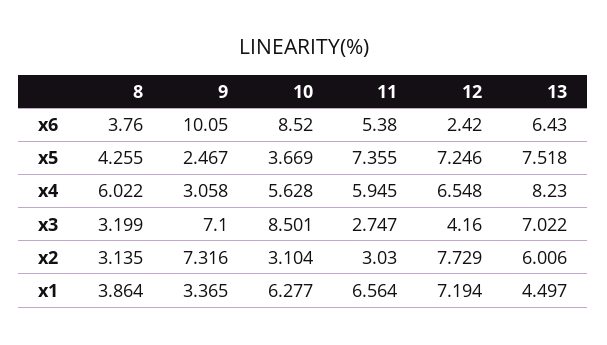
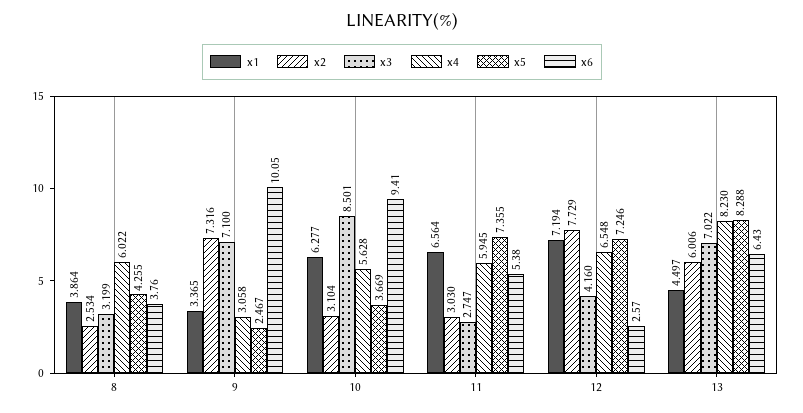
  {
    "x6": {
      "8": 3.76,
      "9": 10.05,
-     "10": 8.52,
+     "10": 9.41,
      "11": 5.38,
-     "12": 2.42,
+     "12": 2.57,
      "13": 6.43
    },
    "x5": {
      "8": 4.255,
      "9": 2.467,
      "10": 3.669,
      "11": 7.355,
      "12": 7.246,
-     "13": 7.518
+     "13": 8.288
    },
    "x4": {
      "8": 6.022,
      "9": 3.058,
      "10": 5.628,
      "11": 5.945,
      "12": 6.548,
      "13": 8.23
    },
    "x3": {
      "8": 3.199,
      "9": 7.1,
      "10": 8.501,
      "11": 2.747,
      "12": 4.16,
      "13": 7.022
    },
    "x2": {
-     "8": 3.135,
+     "8": 2.534,
      "9": 7.316,
      "10": 3.104,
      "11": 3.03,
      "12": 7.729,
      "13": 6.006
    },
    "x1": {
      "8": 3.864,
      "9": 3.365,
      "10": 6.277,
      "11": 6.564,
      "12": 7.194,
      "13": 4.497
    }
  }

